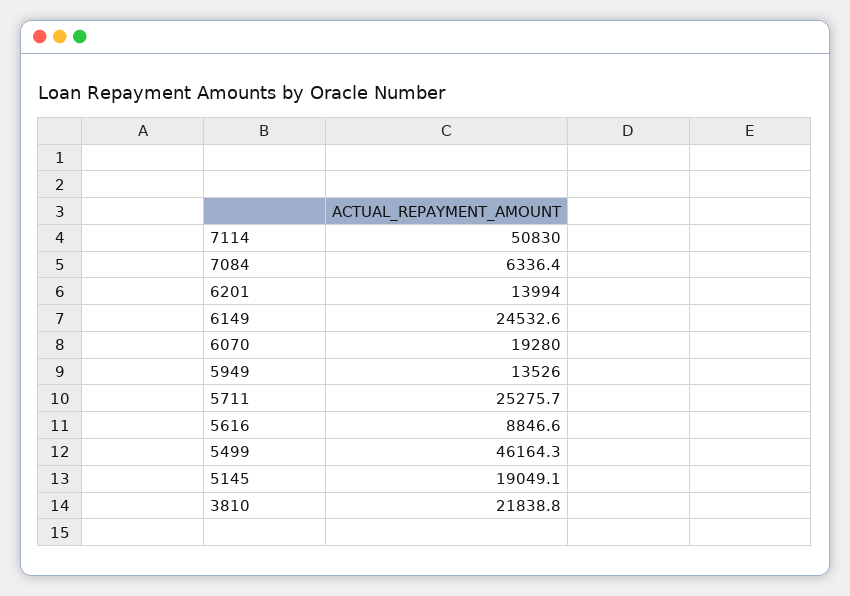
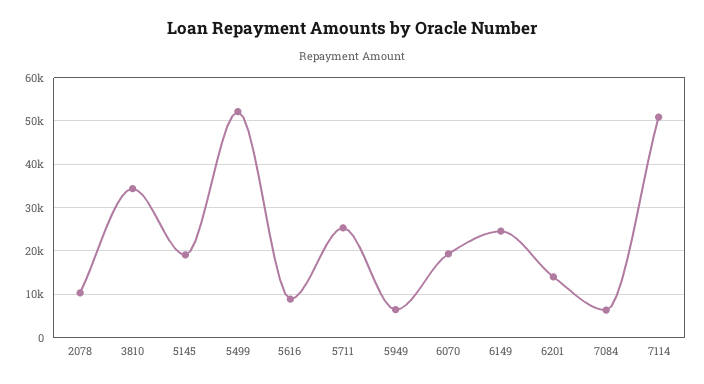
  {
    "7114": 50830,
    "7084": 6336.4,
    "6201": 13994,
    "6149": 24532.6,
    "6070": 19280,
-   "5949": 13526,
+   "5949": 6000,
    "5711": 25275.7,
    "5616": 8846.6,
-   "5499": 46164.3,
+   "5499": 52000,
    "5145": 19049.1,
-   "3810": 21838.8
+   "3810": 34000,
+   "2078": 10000
  }

